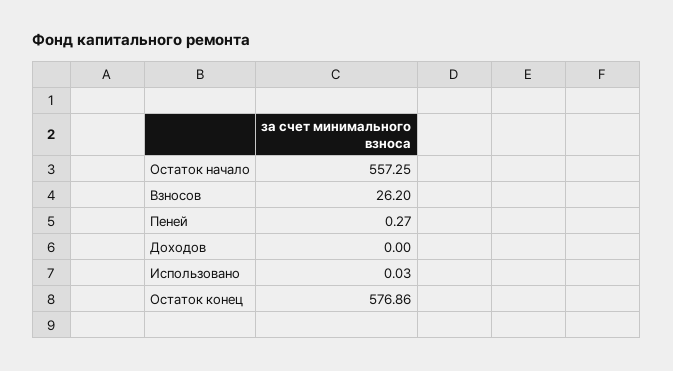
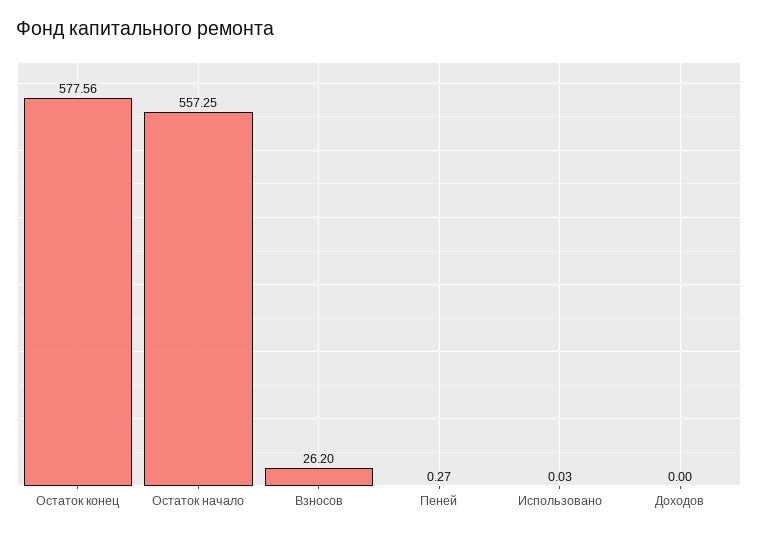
  {
    "Остаток начало": 557.25,
    "Взносов": 26.2,
    "Пеней": 0.27,
    "Доходов": 0,
    "Использовано": 0.03,
-   "Остаток конец": 576.86
+   "Остаток конец": 577.56
  }

